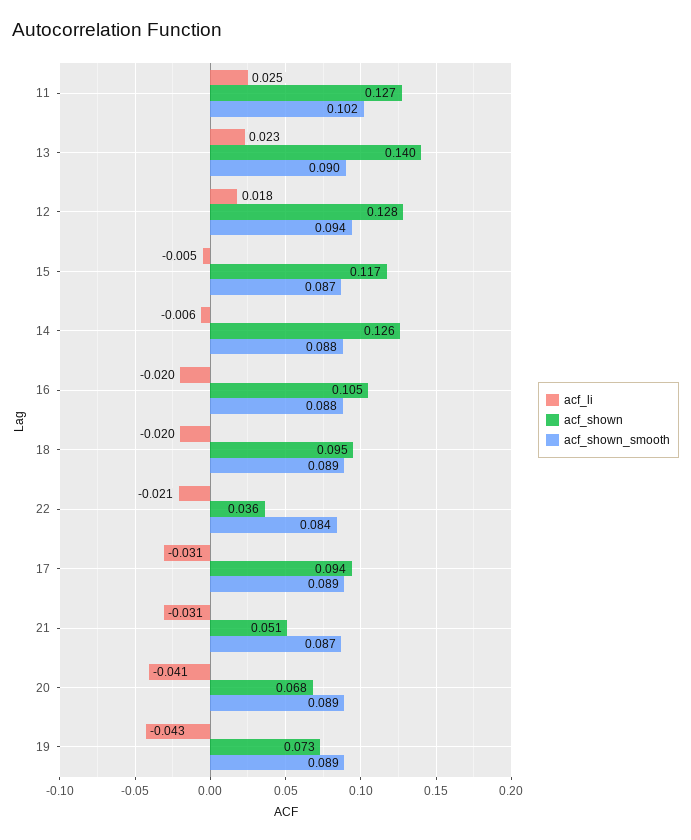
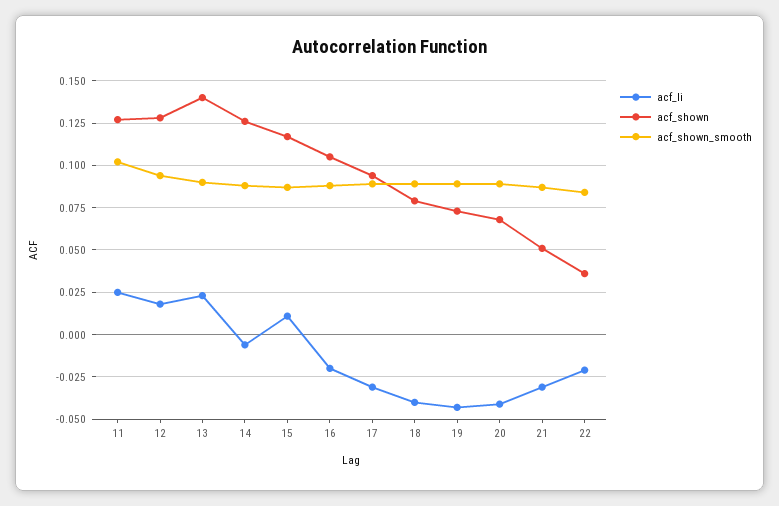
  {
    "acf_li": {
      "11": 0.025,
      "13": 0.023,
      "12": 0.018,
-     "15": -0.005,
+     "15": 0.01,
      "14": -0.006,
      "16": -0.02,
-     "18": -0.02,
+     "18": -0.04,
      "22": -0.021,
      "17": -0.031,
      "21": -0.031,
      "20": -0.041,
      "19": -0.043
    },
    "acf_shown": {
      "11": 0.127,
      "13": 0.14,
      "12": 0.128,
      "15": 0.117,
      "14": 0.126,
      "16": 0.105,
-     "18": 0.095,
+     "18": 0.08,
      "22": 0.036,
      "17": 0.094,
      "21": 0.051,
      "20": 0.068,
      "19": 0.073
    },
    "acf_shown_smooth": {
      "11": 0.102,
      "13": 0.09,
      "12": 0.094,
      "15": 0.087,
      "14": 0.088,
      "16": 0.088,
      "18": 0.089,
      "22": 0.084,
      "17": 0.089,
      "21": 0.087,
      "20": 0.089,
      "19": 0.089
    }
  }

